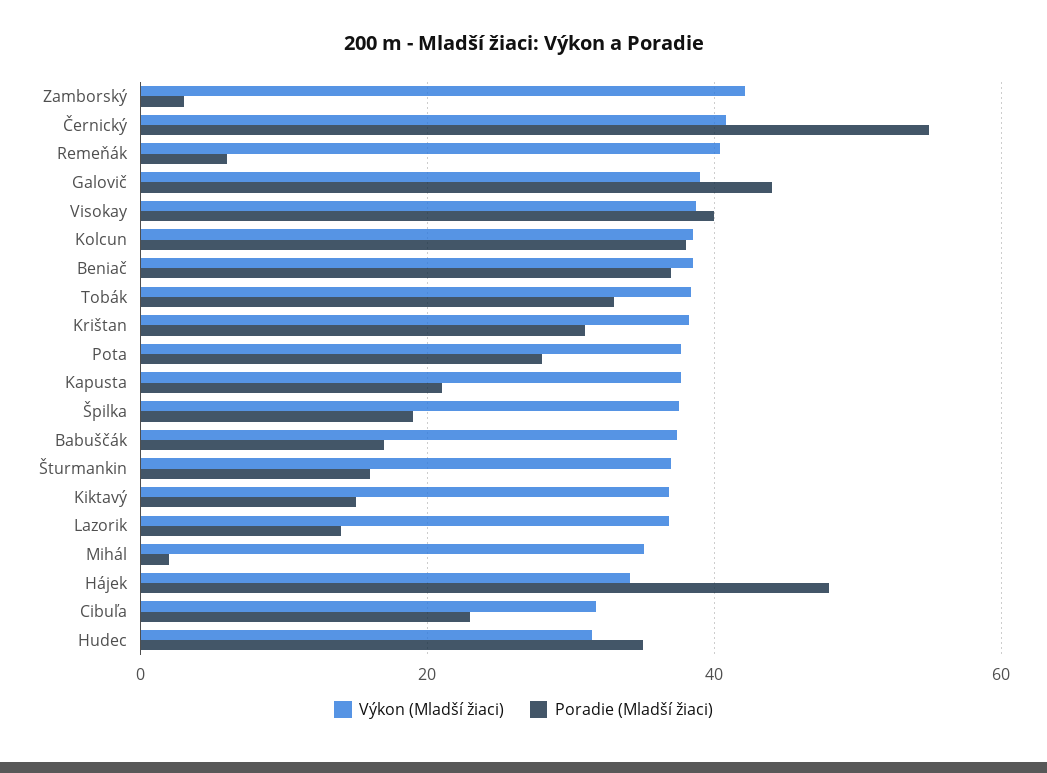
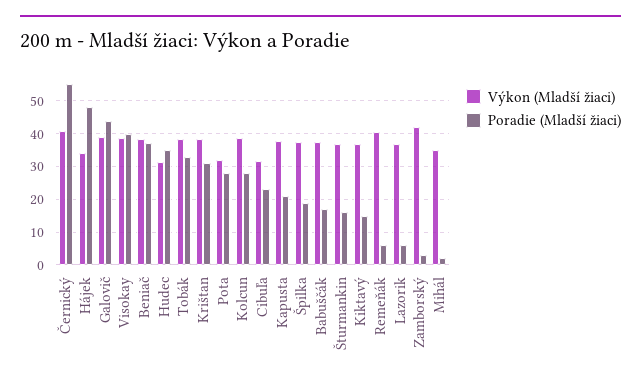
  {
    "Výkon (Mladší žiaci)": {
      "Zamborský": 42,
      "Černický": 40,
      "Remeňák": 40,
      "Galovič": 38,
      "Visokay": 38,
      "Kolcun": 38,
      "Beniač": 38,
      "Tobák": 38,
      "Krištan": 38,
-     "Pota": 38,
+     "Pota": 32,
      "Kapusta": 38,
      "Špilka": 38,
      "Babuščák": 38,
      "Šturmankin": 36,
      "Kiktavý": 36,
      "Lazorik": 36,
      "Mihál": 36,
      "Hájek": 34,
      "Cibuľa": 32,
      "Hudec": 32
    },
    "Poradie (Mladší žiaci)": {
      "Zamborský": 4,
      "Černický": 56,
      "Remeňák": 6,
      "Galovič": 44,
      "Visokay": 40,
-     "Kolcun": 38,
+     "Kolcun": 28,
      "Beniač": 38,
      "Tobák": 34,
      "Krištan": 32,
      "Pota": 28,
      "Kapusta": 22,
      "Špilka": 20,
      "Babuščák": 18,
      "Šturmankin": 16,
      "Kiktavý": 16,
-     "Lazorik": 14,
+     "Lazorik": 6,
      "Mihál": 2,
      "Hájek": 48,
      "Cibuľa": 24,
      "Hudec": 36
    }
  }

